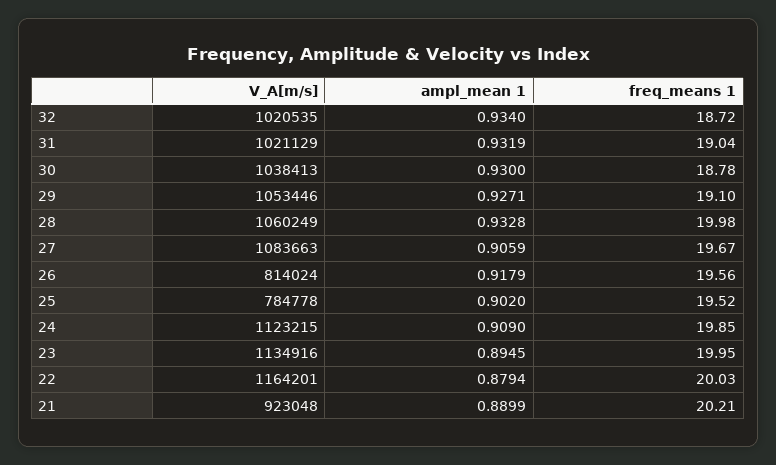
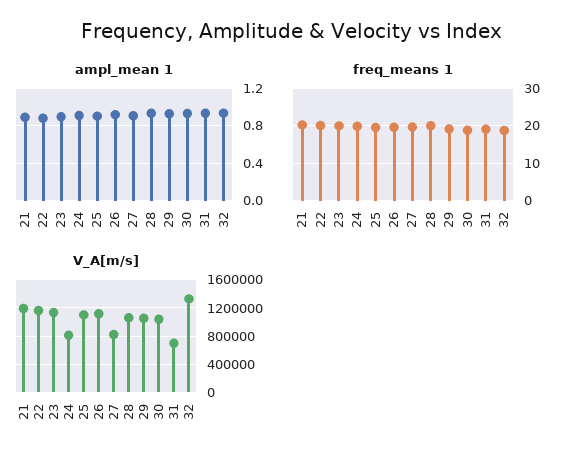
  {
    "V_A[m/s]": {
-     "32": 1020535,
+     "32": 1300000,
-     "31": 1021129,
+     "31": 700000,
      "30": 1038413,
      "29": 1053446,
      "28": 1060249,
-     "27": 1083663,
+     "27": 800000,
-     "26": 814024,
+     "26": 1100000,
-     "25": 784778,
+     "25": 1100000,
-     "24": 1123215,
+     "24": 800000,
      "23": 1134916,
      "22": 1164201,
-     "21": 923048
+     "21": 1200000
    },
    "ampl_mean 1": {
      "32": 0.934,
      "31": 0.9319,
      "30": 0.93,
      "29": 0.9271,
      "28": 0.9328,
      "27": 0.9059,
      "26": 0.9179,
      "25": 0.902,
      "24": 0.909,
      "23": 0.8945,
      "22": 0.8794,
      "21": 0.8899
    },
    "freq_means 1": {
      "32": 18.72,
      "31": 19.04,
      "30": 18.78,
      "29": 19.1,
      "28": 19.98,
      "27": 19.67,
      "26": 19.56,
      "25": 19.52,
      "24": 19.85,
      "23": 19.95,
      "22": 20.03,
      "21": 20.21
    }
  }

